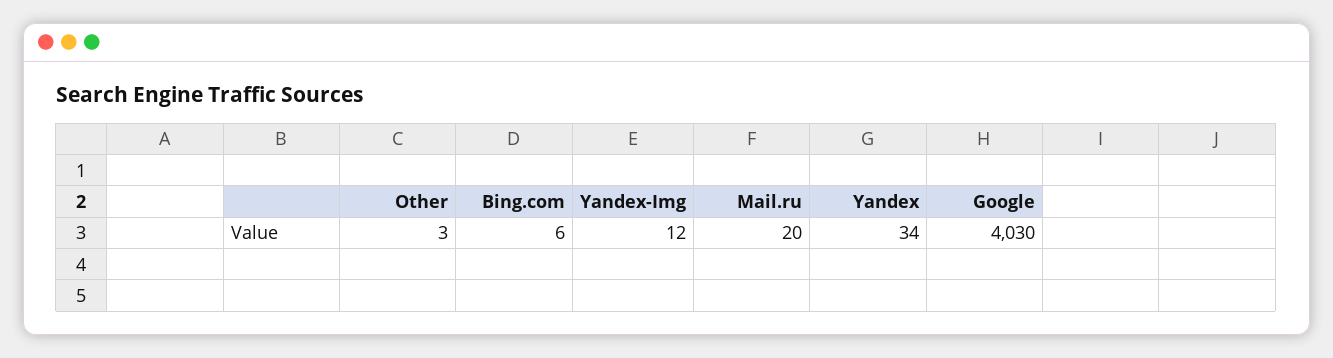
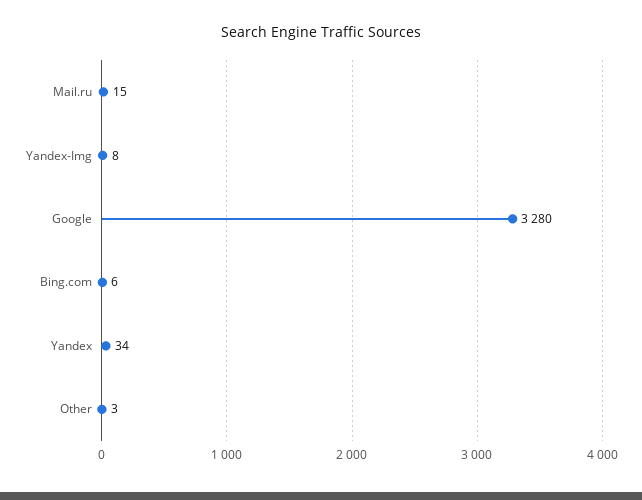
  {
    "Other": 3,
    "Bing.com": 6,
-   "Yandex-Img": 12,
+   "Yandex-Img": 8,
-   "Mail.ru": 20,
+   "Mail.ru": 15,
    "Yandex": 34,
-   "Google": 4030
+   "Google": 3280
  }

